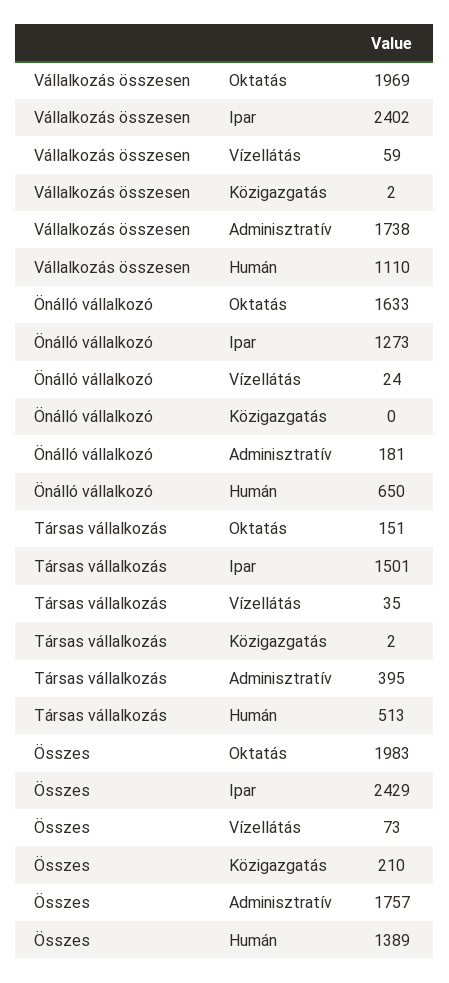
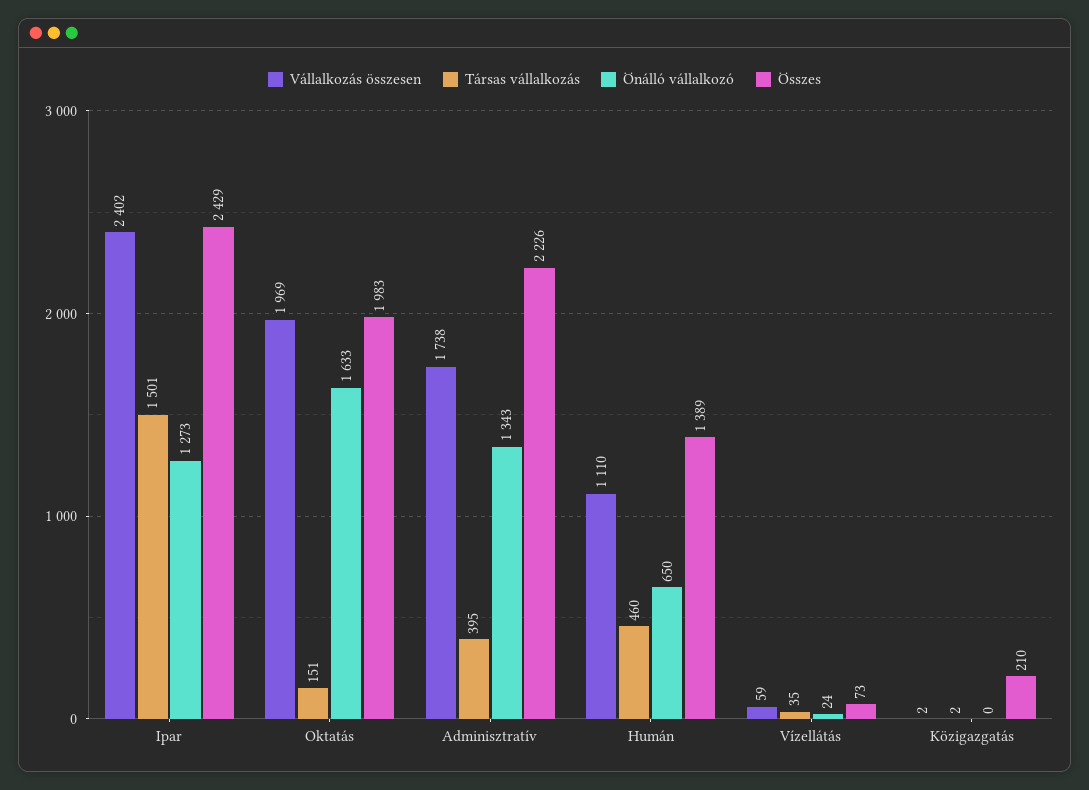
  {
    "Vállalkozás összesen": {
      "Oktatás": 1969,
      "Ipar": 2402,
      "Vízellátás": 59,
      "Közigazgatás": 2,
      "Adminisztratív": 1738,
      "Humán": 1110
    },
    "Önálló vállalkozó": {
      "Oktatás": 1633,
      "Ipar": 1273,
      "Vízellátás": 24,
      "Közigazgatás": 0,
-     "Adminisztratív": 181,
+     "Adminisztratív": 1343,
      "Humán": 650
    },
    "Társas vállalkozás": {
      "Oktatás": 151,
      "Ipar": 1501,
      "Vízellátás": 35,
      "Közigazgatás": 2,
      "Adminisztratív": 395,
-     "Humán": 513
+     "Humán": 460
    },
    "Összes": {
      "Oktatás": 1983,
      "Ipar": 2429,
      "Vízellátás": 73,
      "Közigazgatás": 210,
-     "Adminisztratív": 1757,
+     "Adminisztratív": 2226,
      "Humán": 1389
    }
  }

